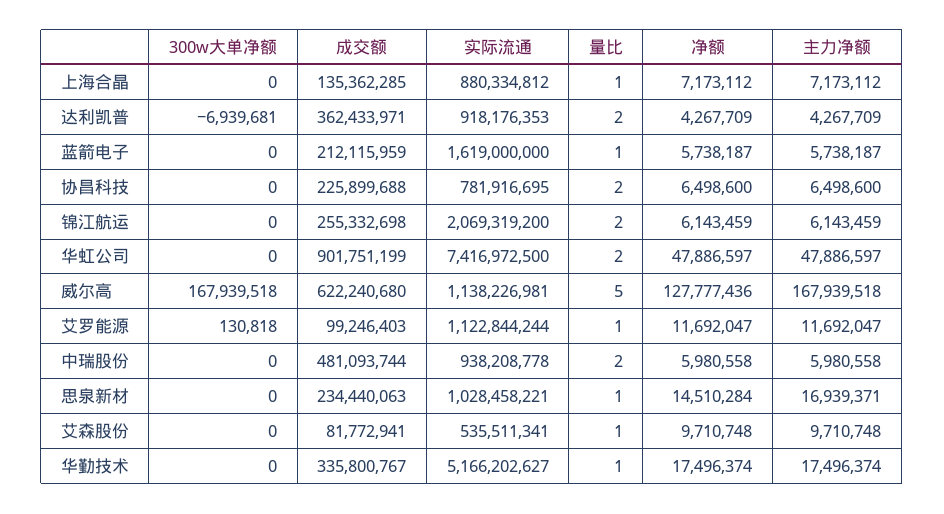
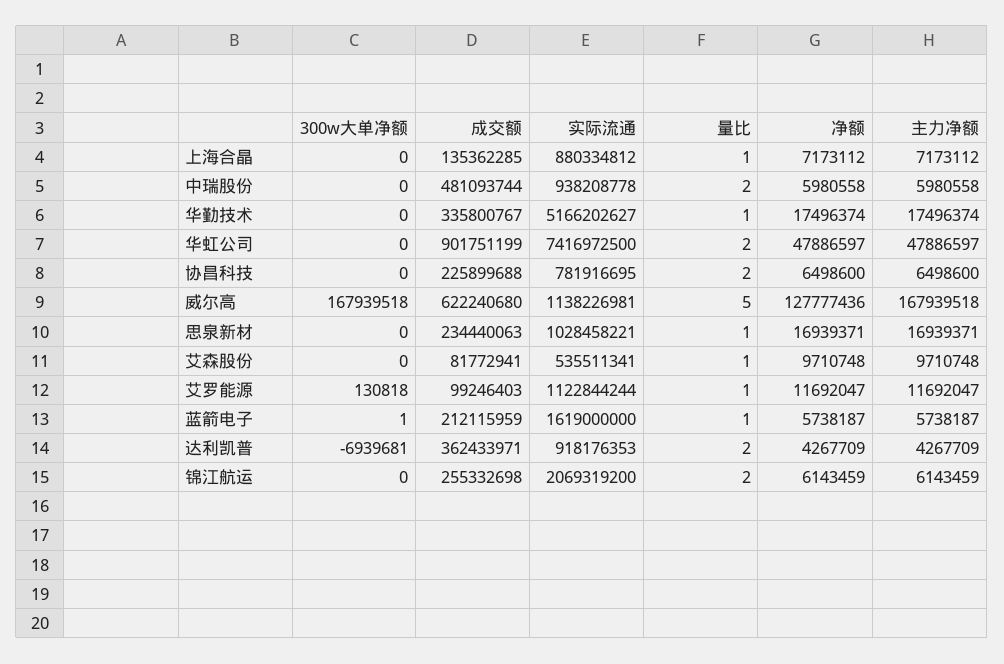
  {
    "300w大单净额": {
      "上海合晶": 0,
      "达利凯普": -6939681,
-     "蓝箭电子": 0,
+     "蓝箭电子": 1,
      "协昌科技": 0,
      "锦江航运": 0,
      "华虹公司": 0,
      "威尔高": 167939518,
      "艾罗能源": 130818,
      "中瑞股份": 0,
      "思泉新材": 0,
      "艾森股份": 0,
      "华勤技术": 0
    },
    "成交额": {
      "上海合晶": 135362285,
      "达利凯普": 362433971,
      "蓝箭电子": 212115959,
      "协昌科技": 225899688,
      "锦江航运": 255332698,
      "华虹公司": 901751199,
      "威尔高": 622240680,
      "艾罗能源": 99246403,
      "中瑞股份": 481093744,
      "思泉新材": 234440063,
      "艾森股份": 81772941,
      "华勤技术": 335800767
    },
    "实际流通": {
      "上海合晶": 880334812,
      "达利凯普": 918176353,
      "蓝箭电子": 1619000000,
      "协昌科技": 781916695,
      "锦江航运": 2069319200,
      "华虹公司": 7416972500,
      "威尔高": 1138226981,
      "艾罗能源": 1122844244,
      "中瑞股份": 938208778,
      "思泉新材": 1028458221,
      "艾森股份": 535511341,
      "华勤技术": 5166202627
    },
    "量比": {
      "上海合晶": 1,
      "达利凯普": 2,
      "蓝箭电子": 1,
      "协昌科技": 2,
      "锦江航运": 2,
      "华虹公司": 2,
      "威尔高": 5,
      "艾罗能源": 1,
      "中瑞股份": 2,
      "思泉新材": 1,
      "艾森股份": 1,
      "华勤技术": 1
    },
    "净额": {
      "上海合晶": 7173112,
      "达利凯普": 4267709,
      "蓝箭电子": 5738187,
      "协昌科技": 6498600,
      "锦江航运": 6143459,
      "华虹公司": 47886597,
      "威尔高": 127777436,
      "艾罗能源": 11692047,
      "中瑞股份": 5980558,
-     "思泉新材": 14510284,
+     "思泉新材": 16939371,
      "艾森股份": 9710748,
      "华勤技术": 17496374
    },
    "主力净额": {
      "上海合晶": 7173112,
      "达利凯普": 4267709,
      "蓝箭电子": 5738187,
      "协昌科技": 6498600,
      "锦江航运": 6143459,
      "华虹公司": 47886597,
      "威尔高": 167939518,
      "艾罗能源": 11692047,
      "中瑞股份": 5980558,
      "思泉新材": 16939371,
      "艾森股份": 9710748,
      "华勤技术": 17496374
    }
  }

